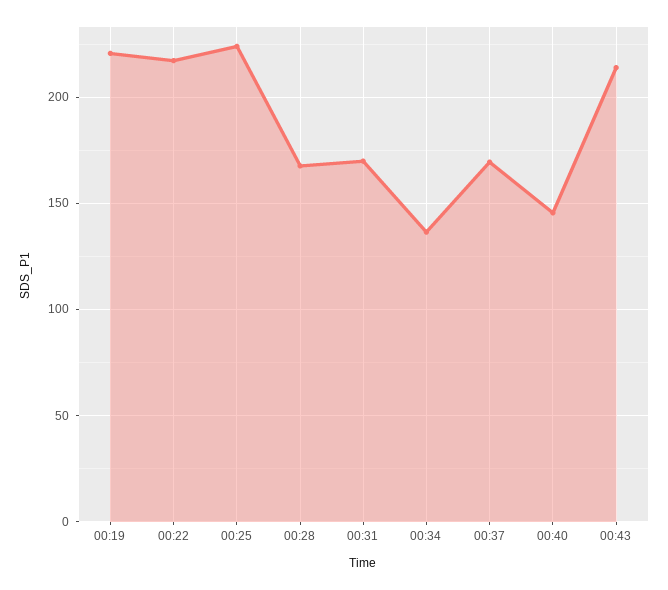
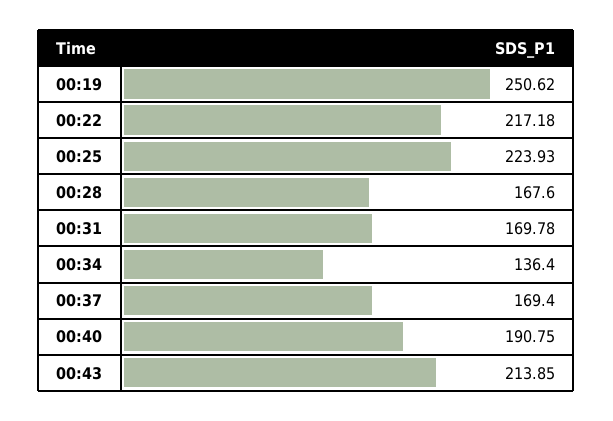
  {
-   "00:19": 220,
+   "00:19": 250.62,
    "00:22": 217.18,
    "00:25": 223.93,
    "00:28": 167.6,
    "00:31": 169.78,
    "00:34": 136.4,
    "00:37": 169.4,
-   "00:40": 145,
+   "00:40": 190.75,
    "00:43": 213.85
  }

